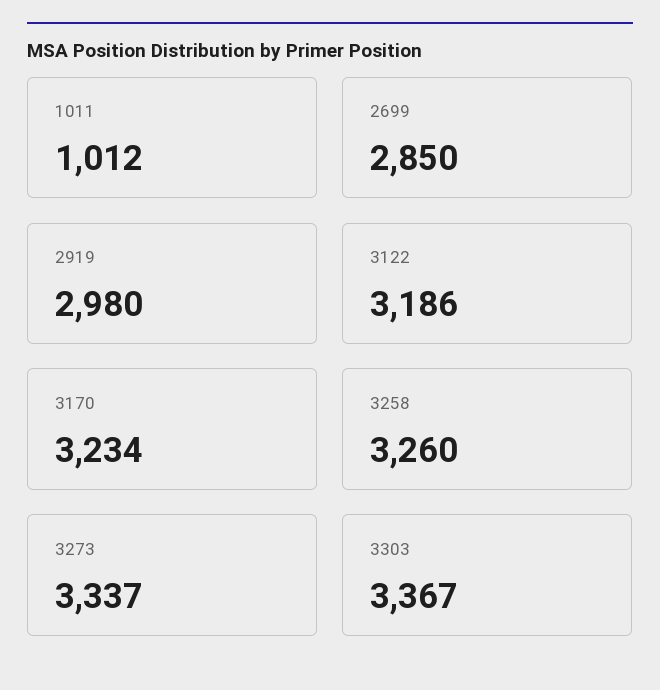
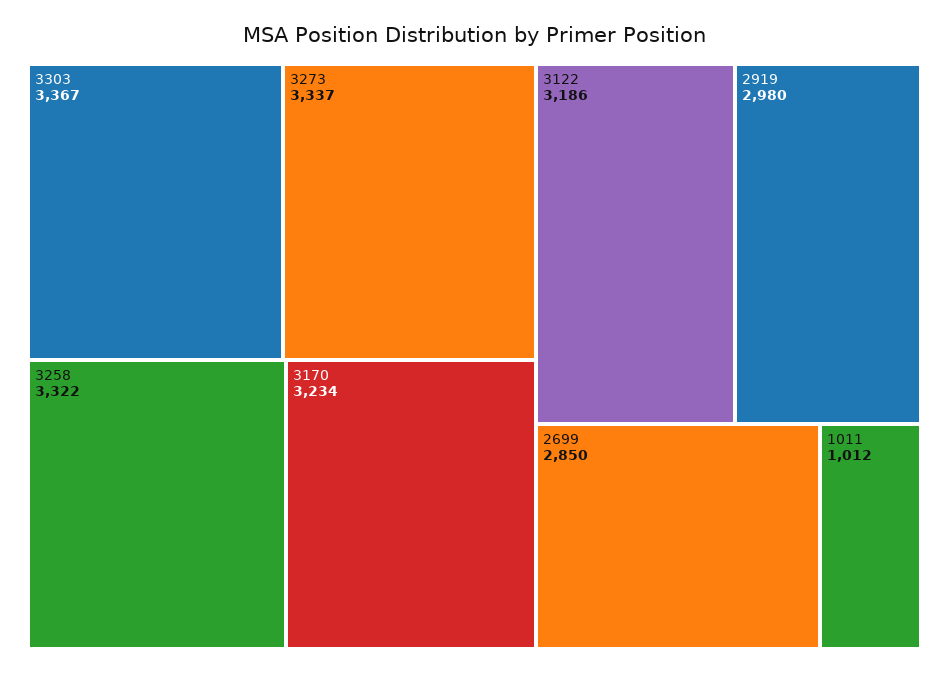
  {
    "1011": 1012,
    "2699": 2850,
    "2919": 2980,
    "3122": 3186,
    "3170": 3234,
-   "3258": 3260,
+   "3258": 3322,
    "3273": 3337,
    "3303": 3367
  }

